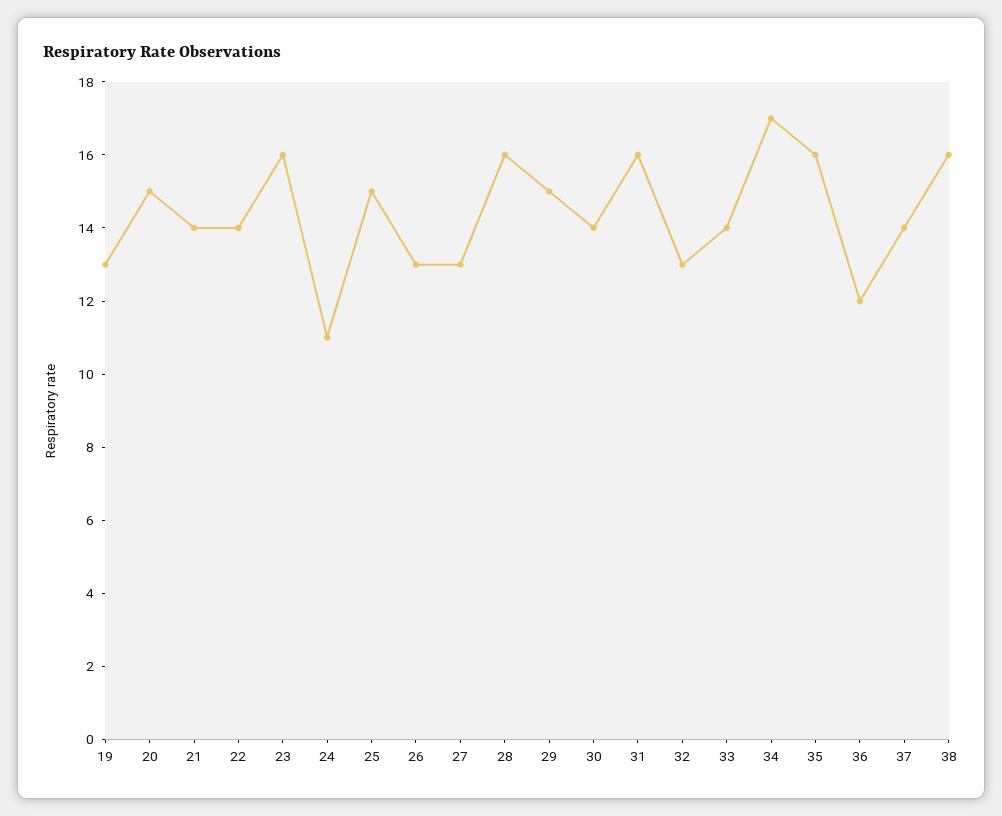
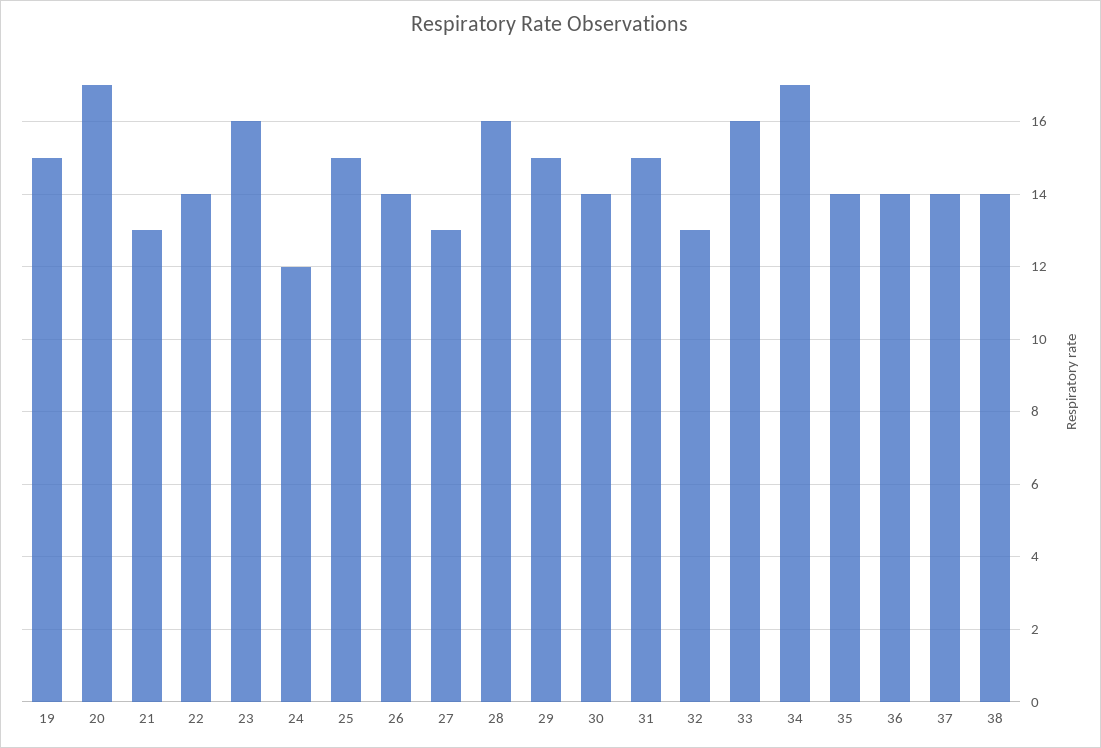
  {
-   "19": 13,
+   "19": 15,
-   "20": 15,
+   "20": 17,
-   "21": 14,
+   "21": 13,
    "22": 14,
    "23": 16,
-   "24": 11,
+   "24": 12,
    "25": 15,
-   "26": 13,
+   "26": 14,
    "27": 13,
    "28": 16,
    "29": 15,
    "30": 14,
-   "31": 16,
+   "31": 15,
    "32": 13,
-   "33": 14,
+   "33": 16,
    "34": 17,
-   "35": 16,
+   "35": 14,
-   "36": 12,
+   "36": 14,
    "37": 14,
-   "38": 16
+   "38": 14
  }

